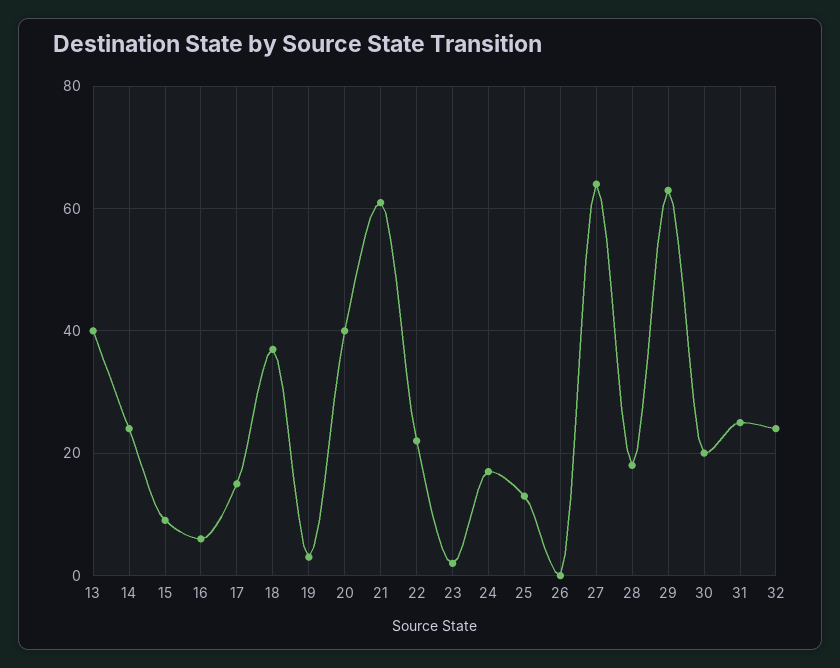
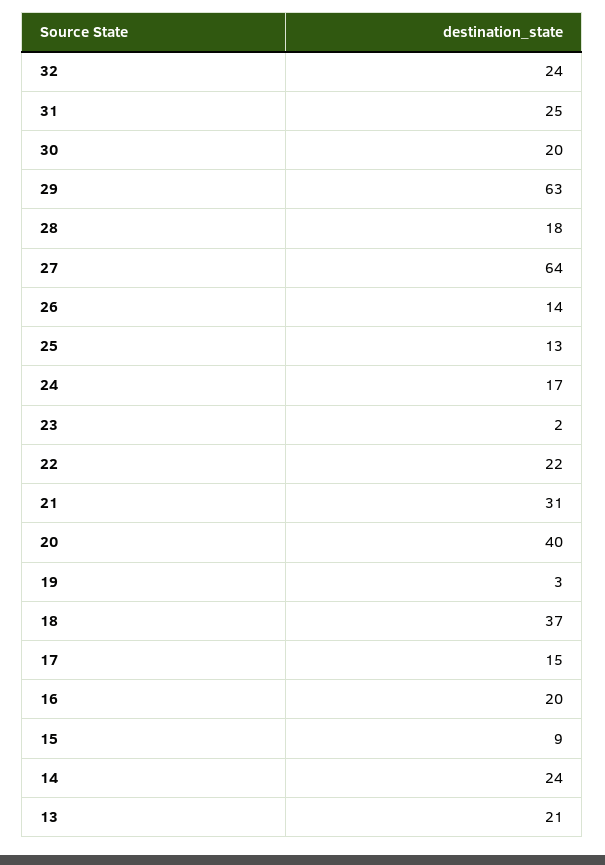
  {
-   "13": 40,
+   "13": 21,
    "14": 24,
    "15": 9,
-   "16": 5,
+   "16": 20,
    "17": 15,
    "18": 37,
    "19": 3,
    "20": 40,
-   "21": 60,
+   "21": 31,
    "22": 22,
    "23": 2,
    "24": 17,
    "25": 13,
-   "26": 0,
+   "26": 14,
    "27": 64,
    "28": 18,
    "29": 63,
    "30": 20,
    "31": 25,
    "32": 24
  }

